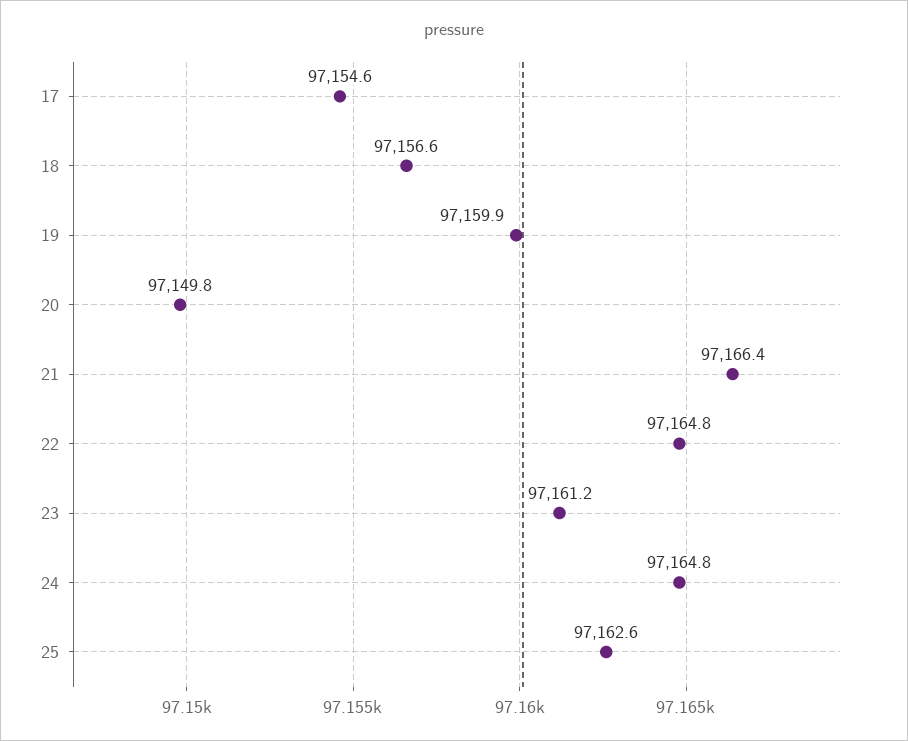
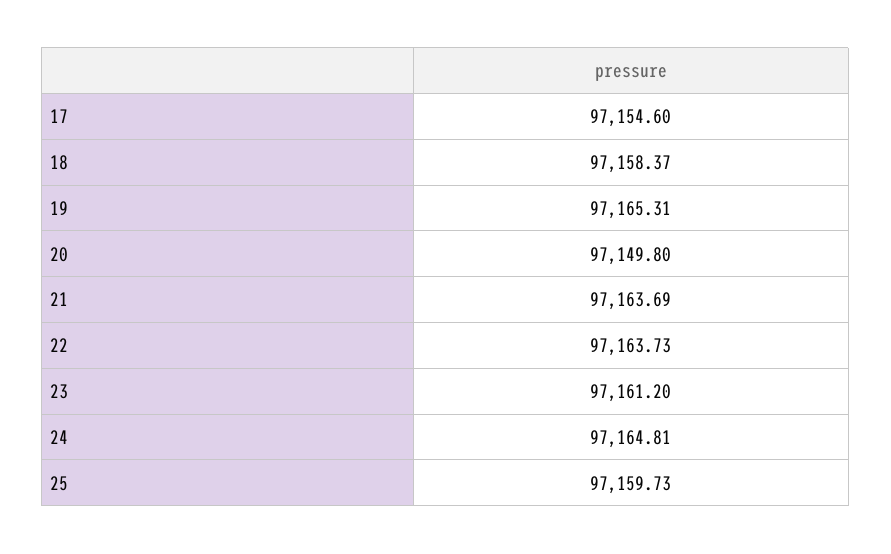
  {
    "17": 97154.6,
-   "18": 97156.6,
+   "18": 97158.37,
-   "19": 97159.9,
+   "19": 97165.31,
    "20": 97149.8,
-   "21": 97166.4,
+   "21": 97163.69,
-   "22": 97164.8,
+   "22": 97163.73,
    "23": 97161.2,
    "24": 97164.81,
-   "25": 97162.6
+   "25": 97159.73
  }

